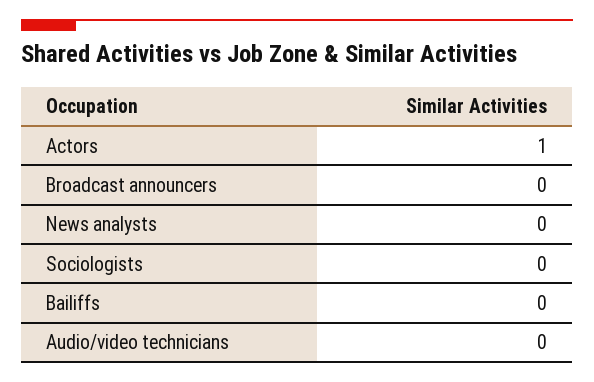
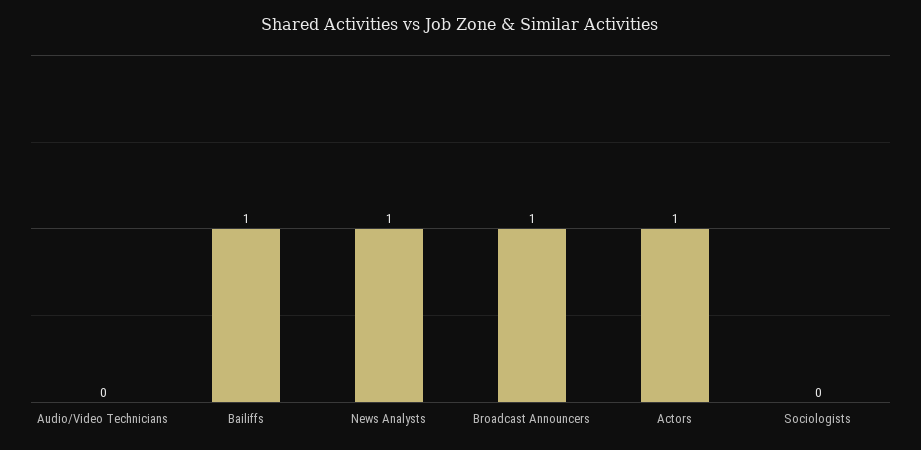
  {
    "Actors": 1,
-   "Broadcast announcers": 0,
+   "Broadcast announcers": 1,
-   "News analysts": 0,
+   "News analysts": 1,
    "Sociologists": 0,
-   "Bailiffs": 0,
+   "Bailiffs": 1,
    "Audio/video technicians": 0
  }

